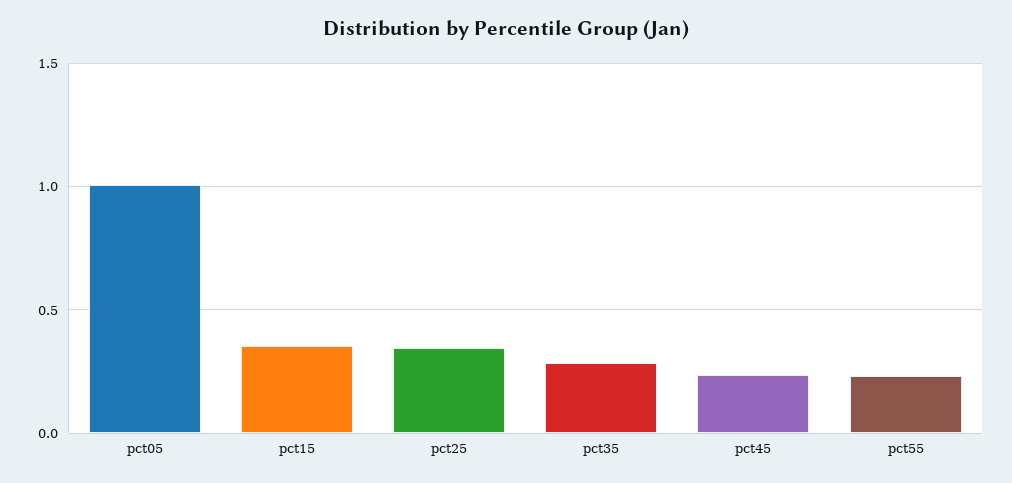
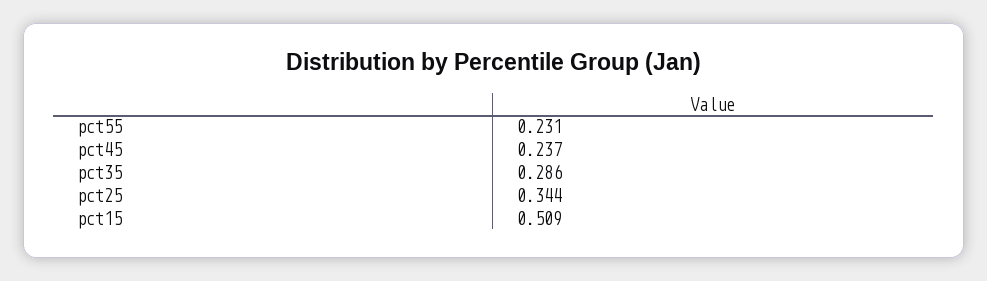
  {
-   "pct05": 1,
-   "pct15": 0.35,
+   "pct15": 0.509,
    "pct25": 0.344,
    "pct35": 0.286,
    "pct45": 0.237,
    "pct55": 0.231
  }

